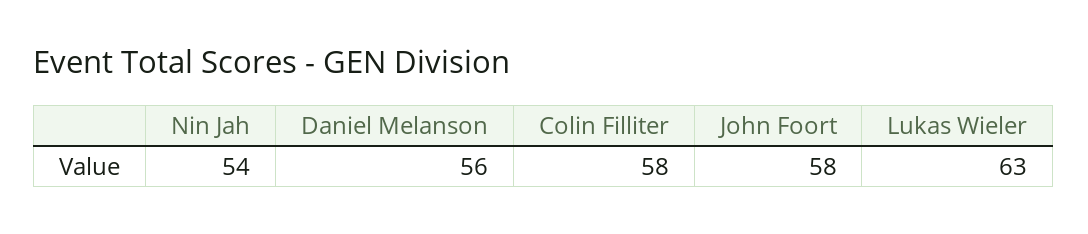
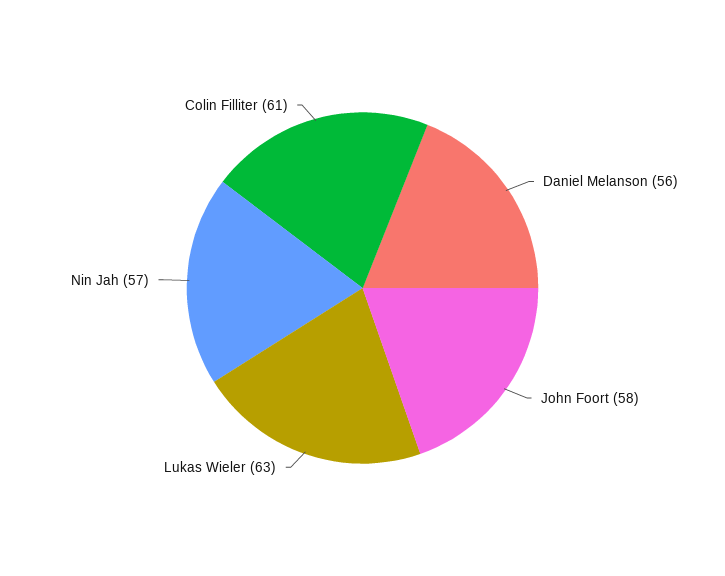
  {
-   "Nin Jah": 54,
+   "Nin Jah": 57,
    "Daniel Melanson": 56,
-   "Colin Filliter": 58,
+   "Colin Filliter": 61,
    "John Foort": 58,
    "Lukas Wieler": 63
  }

